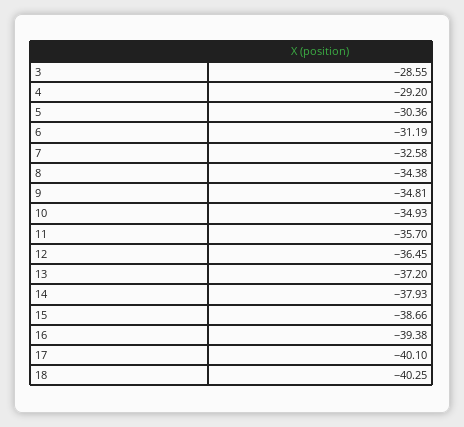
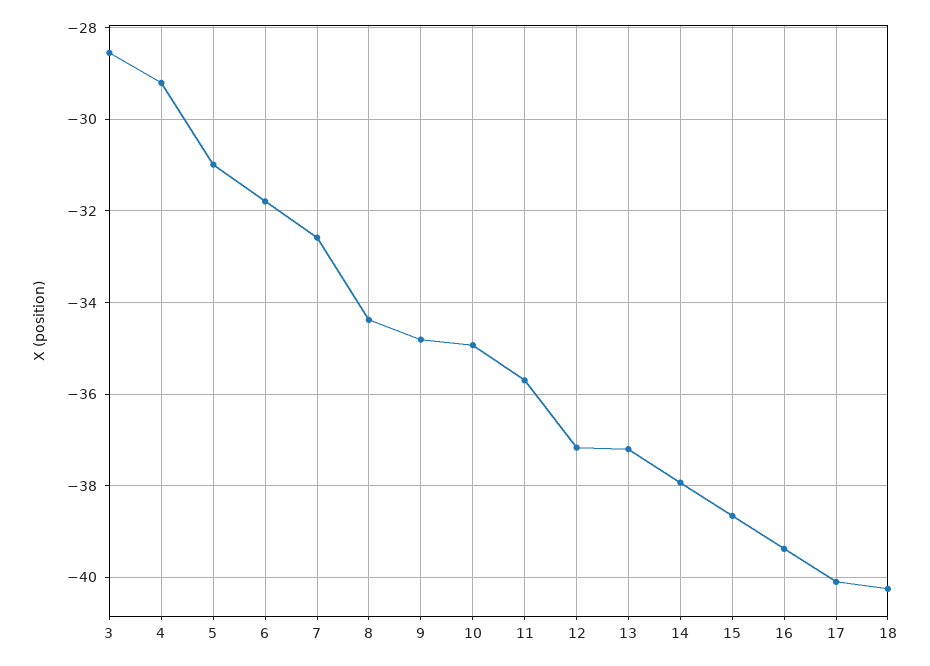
  {
    "3": -28.55,
    "4": -29.2,
-   "5": -30.36,
+   "5": -31,
-   "6": -31.19,
+   "6": -31.8,
    "7": -32.58,
    "8": -34.38,
    "9": -34.81,
    "10": -34.93,
    "11": -35.7,
-   "12": -36.45,
+   "12": -37.2,
    "13": -37.2,
    "14": -37.93,
    "15": -38.66,
    "16": -39.38,
    "17": -40.1,
    "18": -40.25
  }

